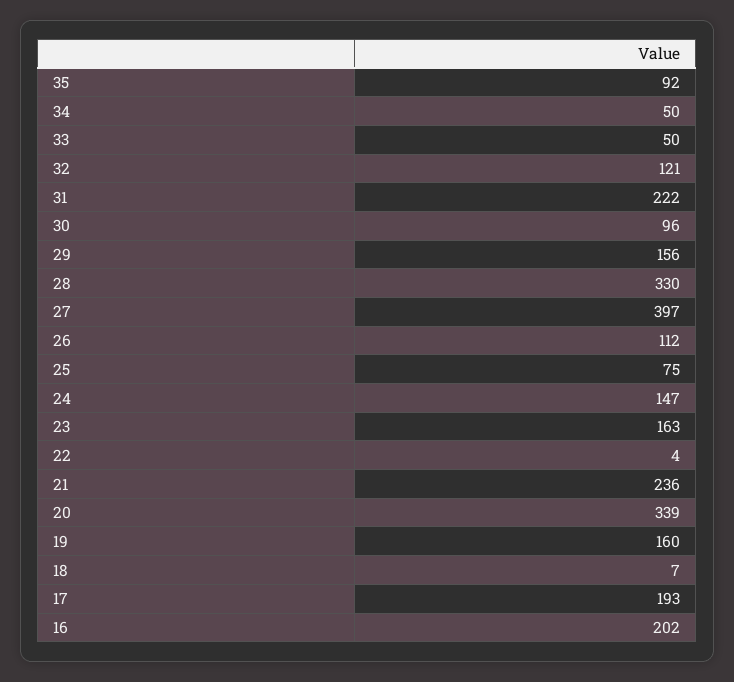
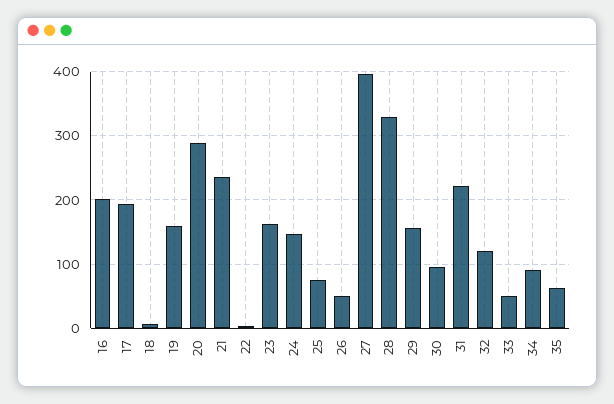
  {
-   "35": 92,
+   "35": 60,
-   "34": 50,
+   "34": 90,
    "33": 50,
    "32": 121,
    "31": 222,
    "30": 96,
    "29": 156,
    "28": 330,
    "27": 397,
-   "26": 112,
+   "26": 50,
    "25": 75,
    "24": 147,
    "23": 163,
    "22": 4,
    "21": 236,
-   "20": 339,
+   "20": 290,
    "19": 160,
    "18": 7,
    "17": 193,
    "16": 202
  }

